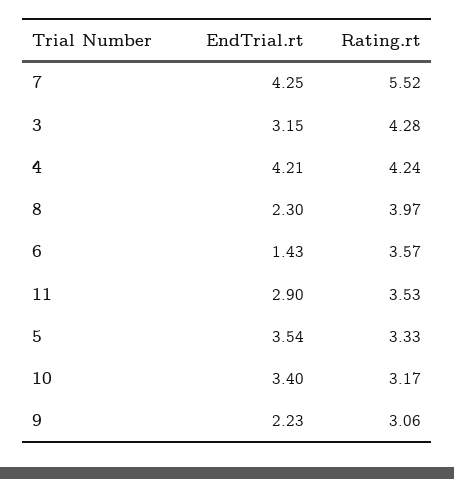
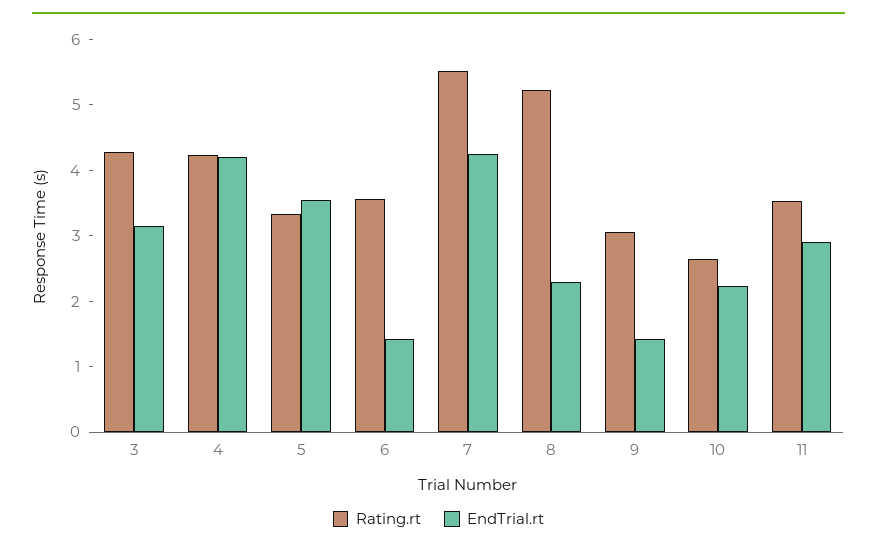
  {
    "EndTrial.rt": {
      "7": 4.25,
      "3": 3.15,
      "4": 4.21,
      "8": 2.3,
      "6": 1.43,
      "11": 2.9,
      "5": 3.54,
-     "10": 3.4,
+     "10": 2.2,
-     "9": 2.23
+     "9": 1.4
    },
    "Rating.rt": {
      "7": 5.52,
      "3": 4.28,
      "4": 4.24,
-     "8": 3.97,
+     "8": 5.2,
      "6": 3.57,
      "11": 3.53,
      "5": 3.33,
-     "10": 3.17,
+     "10": 2.6,
      "9": 3.06
    }
  }

